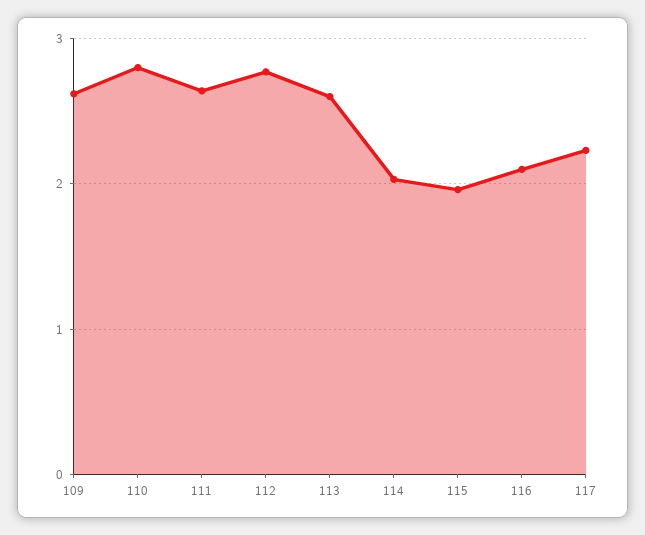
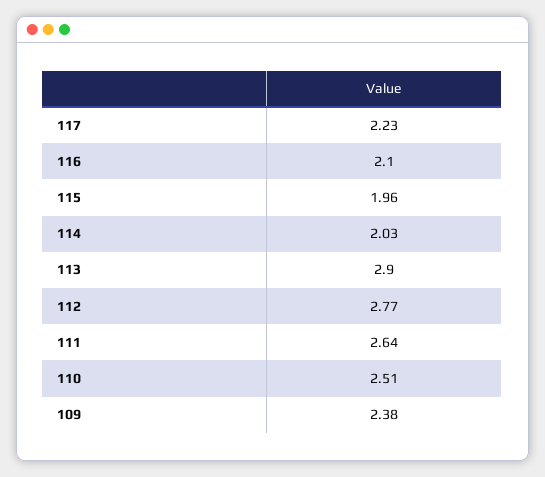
  {
-   "109": 2.6,
+   "109": 2.38,
-   "110": 2.8,
+   "110": 2.51,
    "111": 2.64,
    "112": 2.77,
-   "113": 2.6,
+   "113": 2.9,
    "114": 2.03,
    "115": 1.96,
    "116": 2.1,
    "117": 2.23
  }

